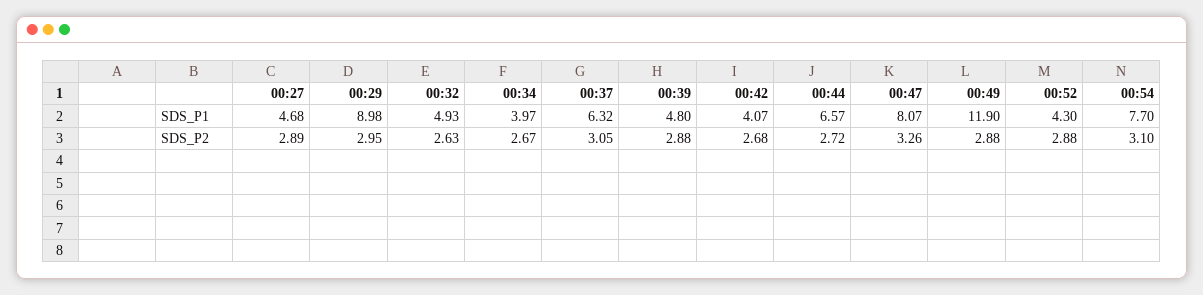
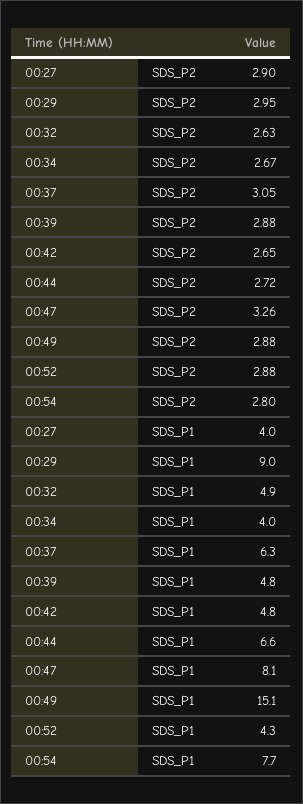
  {
    "00:27": {
-     "SDS_P1": 4.68,
+     "SDS_P1": 4,
-     "SDS_P2": 2.89
+     "SDS_P2": 2.9
    },
    "00:29": {
      "SDS_P1": 8.98,
      "SDS_P2": 2.95
    },
    "00:32": {
      "SDS_P1": 4.93,
      "SDS_P2": 2.63
    },
    "00:34": {
      "SDS_P1": 3.97,
      "SDS_P2": 2.67
    },
    "00:37": {
      "SDS_P1": 6.32,
      "SDS_P2": 3.05
    },
    "00:39": {
      "SDS_P1": 4.8,
      "SDS_P2": 2.88
    },
    "00:42": {
-     "SDS_P1": 4.07,
+     "SDS_P1": 4.8,
-     "SDS_P2": 2.68
+     "SDS_P2": 2.65
    },
    "00:44": {
      "SDS_P1": 6.57,
      "SDS_P2": 2.72
    },
    "00:47": {
      "SDS_P1": 8.07,
      "SDS_P2": 3.26
    },
    "00:49": {
-     "SDS_P1": 11.9,
+     "SDS_P1": 15.1,
      "SDS_P2": 2.88
    },
    "00:52": {
      "SDS_P1": 4.3,
      "SDS_P2": 2.88
    },
    "00:54": {
      "SDS_P1": 7.7,
-     "SDS_P2": 3.1
+     "SDS_P2": 2.8
    }
  }

